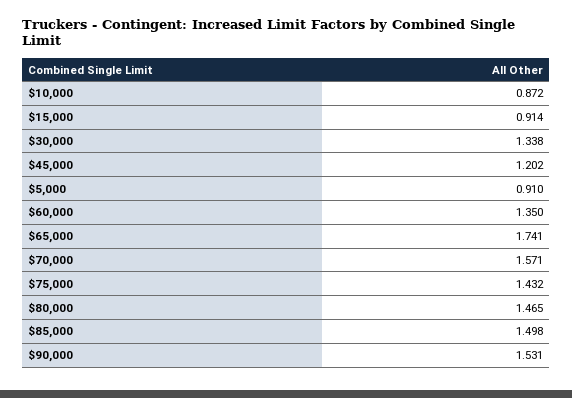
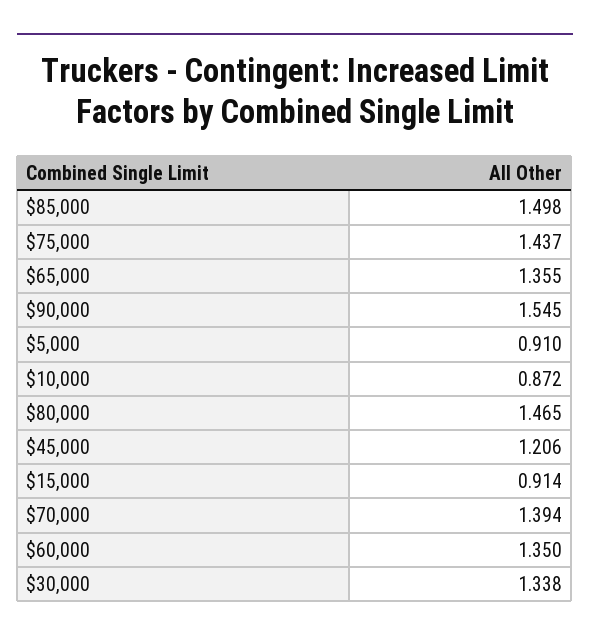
  {
    "$10,000": 0.872,
    "$15,000": 0.914,
    "$30,000": 1.338,
-   "$45,000": 1.202,
+   "$45,000": 1.206,
    "$5,000": 0.91,
    "$60,000": 1.35,
-   "$65,000": 1.741,
+   "$65,000": 1.355,
-   "$70,000": 1.571,
+   "$70,000": 1.394,
-   "$75,000": 1.432,
+   "$75,000": 1.437,
    "$80,000": 1.465,
    "$85,000": 1.498,
-   "$90,000": 1.531
+   "$90,000": 1.545
  }

